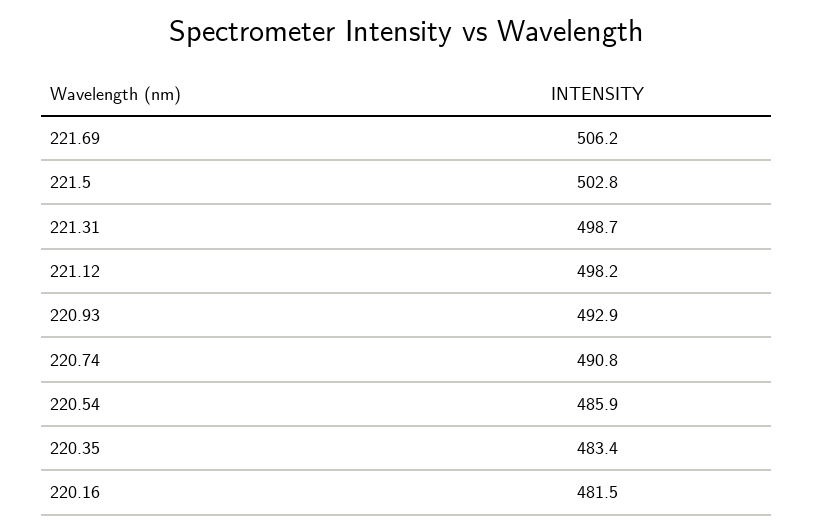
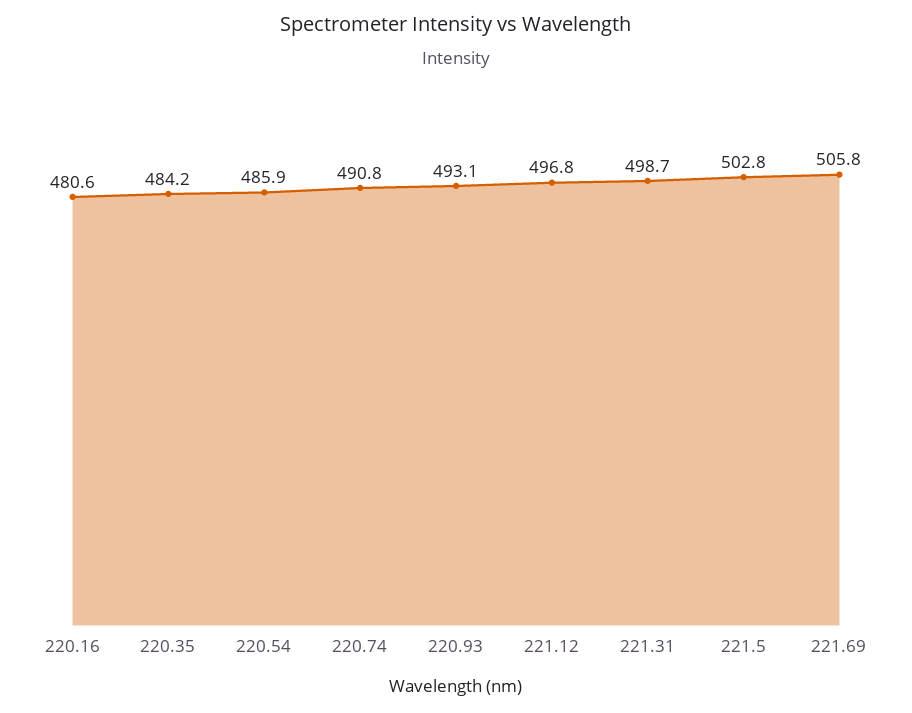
  {
-   "221.69": 506.2,
+   "221.69": 505.8,
    "221.5": 502.8,
    "221.31": 498.7,
-   "221.12": 498.2,
+   "221.12": 496.8,
-   "220.93": 492.9,
+   "220.93": 493.1,
    "220.74": 490.8,
    "220.54": 485.9,
-   "220.35": 483.4,
+   "220.35": 484.2,
-   "220.16": 481.5
+   "220.16": 480.6
  }

